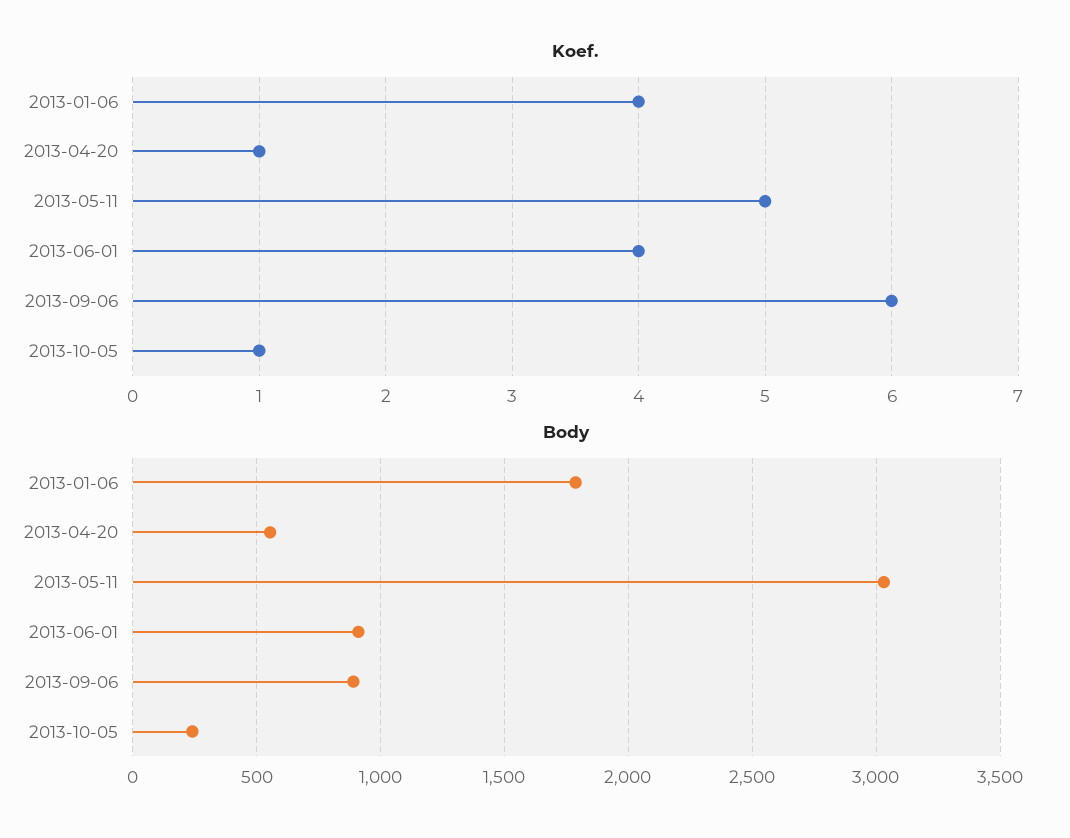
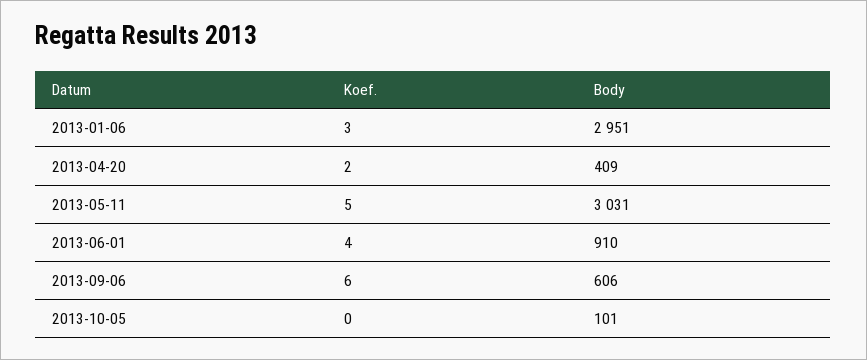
  {
    "Koef.": {
-     "2013-01-06": 4,
+     "2013-01-06": 3,
-     "2013-04-20": 1,
+     "2013-04-20": 2,
      "2013-05-11": 5,
      "2013-06-01": 4,
      "2013-09-06": 6,
-     "2013-10-05": 1
+     "2013-10-05": 0
    },
    "Body": {
-     "2013-01-06": 1800,
+     "2013-01-06": 2951,
-     "2013-04-20": 550,
+     "2013-04-20": 409,
      "2013-05-11": 3031,
      "2013-06-01": 910,
-     "2013-09-06": 900,
+     "2013-09-06": 606,
-     "2013-10-05": 250
+     "2013-10-05": 101
    }
  }

